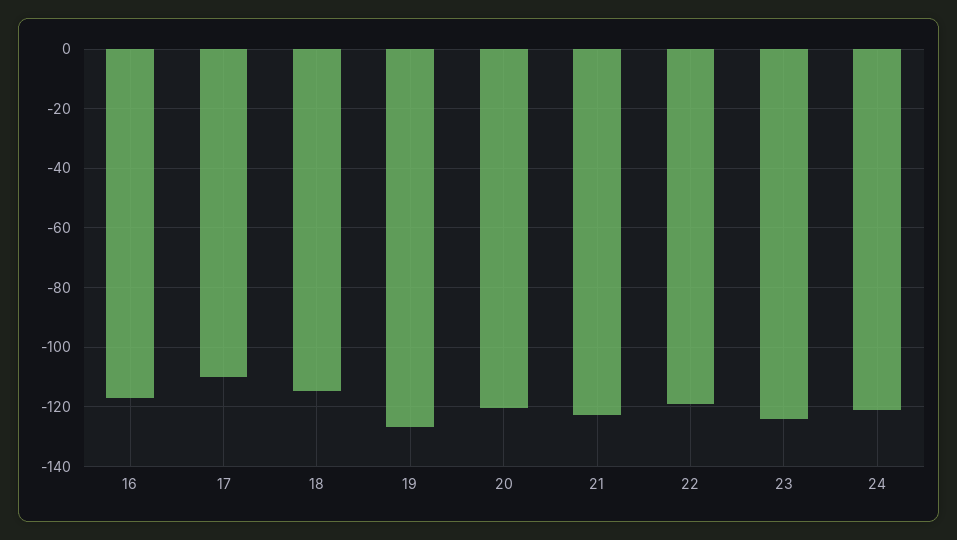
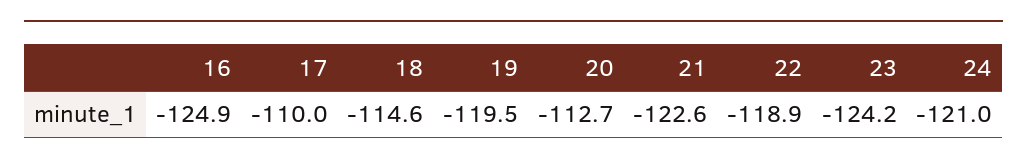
  {
-   "16": -117.5,
+   "16": -124.9,
    "17": -110,
    "18": -114.6,
-   "19": -127.5,
+   "19": -119.5,
-   "20": -120,
+   "20": -112.7,
    "21": -122.6,
    "22": -118.9,
    "23": -124.2,
    "24": -121
  }

